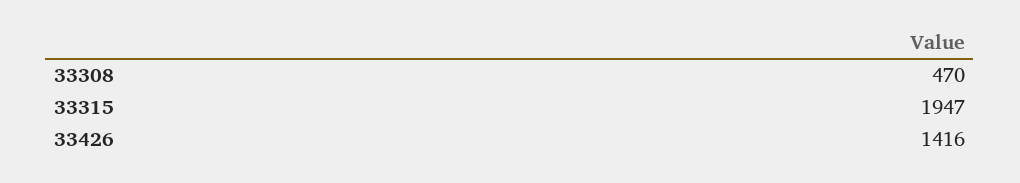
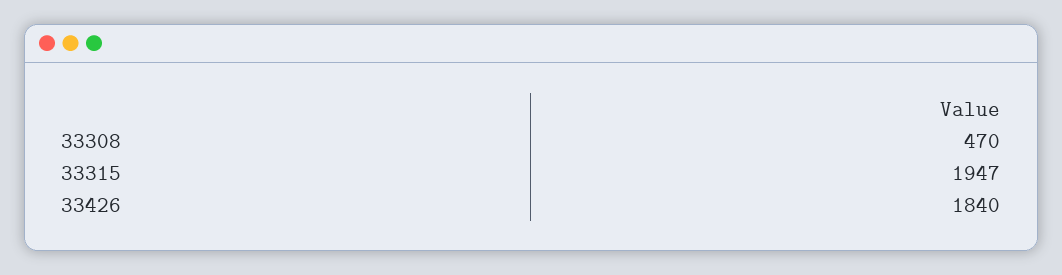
  {
    "33308": 470,
    "33315": 1947,
-   "33426": 1416
+   "33426": 1840
  }

